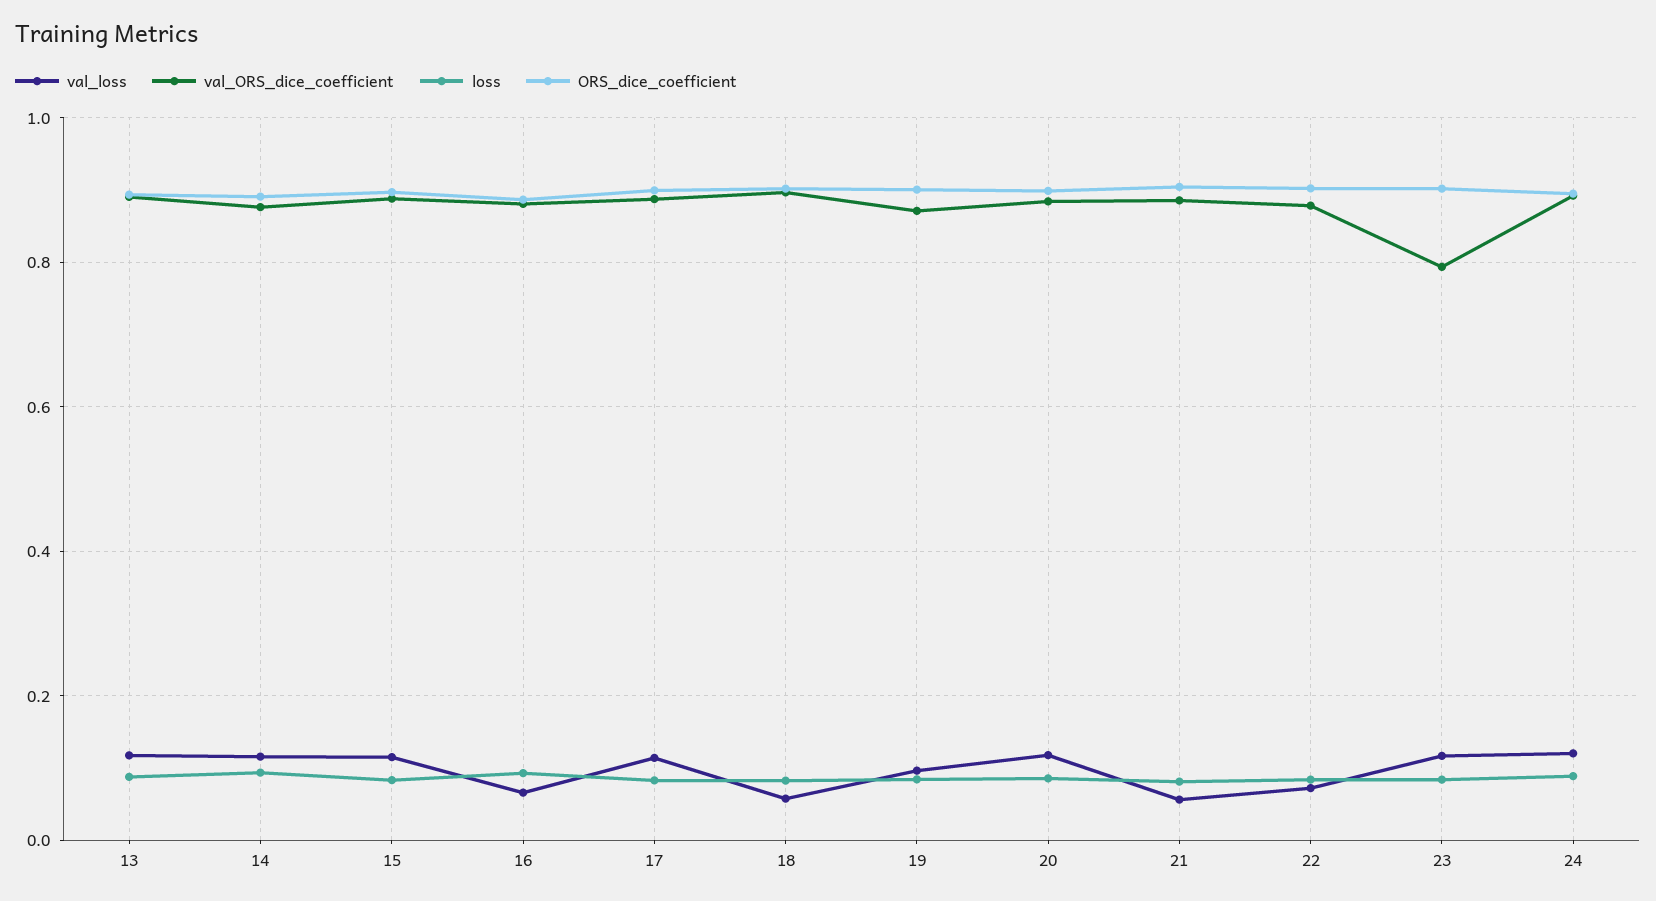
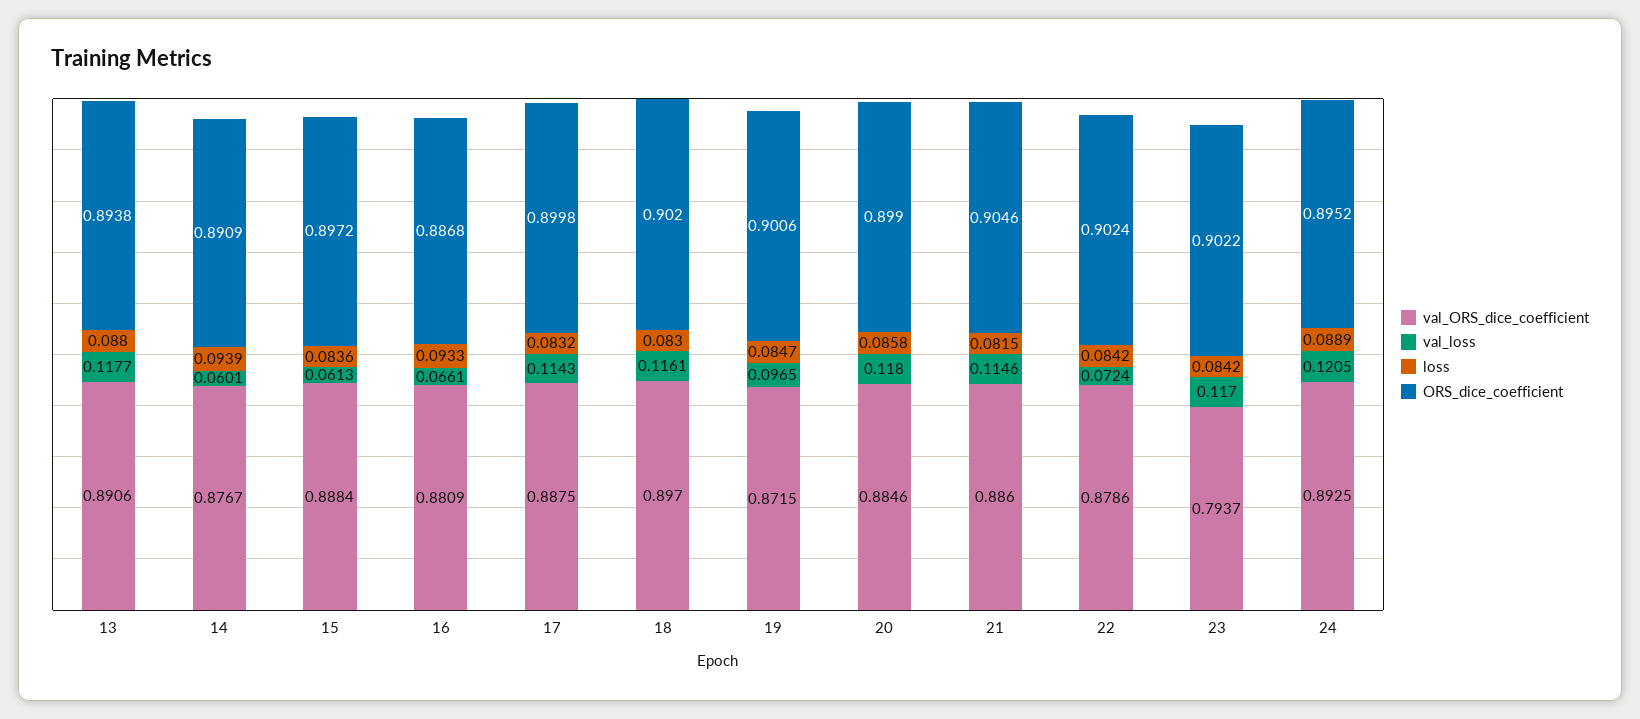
  {
    "val_loss": {
      "13": 0.1177,
-     "14": 0.12,
+     "14": 0.0601,
-     "15": 0.12,
+     "15": 0.0613,
      "16": 0.0661,
      "17": 0.1143,
-     "18": 0.06,
+     "18": 0.1161,
      "19": 0.0965,
      "20": 0.118,
-     "21": 0.06,
+     "21": 0.1146,
      "22": 0.0724,
      "23": 0.117,
      "24": 0.1205
    },
    "val_ORS_dice_coefficient": {
      "13": 0.8906,
      "14": 0.8767,
      "15": 0.8884,
      "16": 0.8809,
      "17": 0.8875,
      "18": 0.897,
      "19": 0.8715,
      "20": 0.8846,
      "21": 0.886,
      "22": 0.8786,
      "23": 0.7937,
      "24": 0.8925
    },
    "loss": {
      "13": 0.088,
      "14": 0.0939,
      "15": 0.0836,
      "16": 0.0933,
      "17": 0.0832,
      "18": 0.083,
      "19": 0.0847,
      "20": 0.0858,
      "21": 0.0815,
      "22": 0.0842,
      "23": 0.0842,
      "24": 0.0889
    },
    "ORS_dice_coefficient": {
      "13": 0.8938,
      "14": 0.8909,
      "15": 0.8972,
      "16": 0.8868,
      "17": 0.8998,
      "18": 0.902,
      "19": 0.9006,
      "20": 0.899,
      "21": 0.9046,
      "22": 0.9024,
      "23": 0.9022,
      "24": 0.8952
    }
  }

